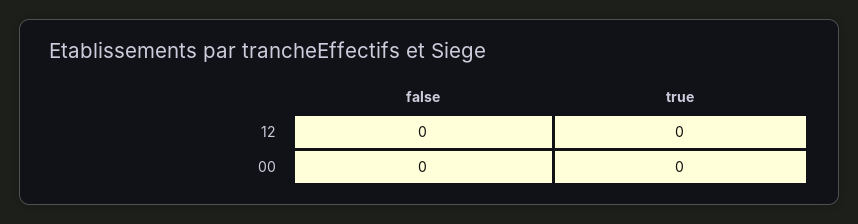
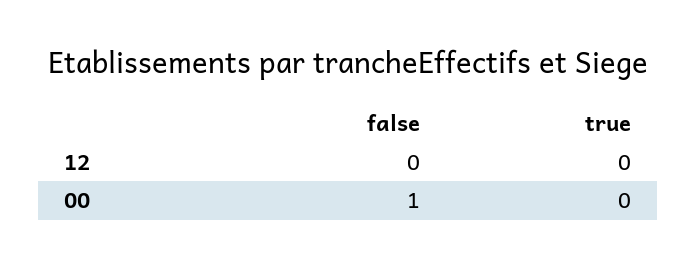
  {
    "false": {
      "12": 0,
-     "00": 0
+     "00": 1
    },
    "true": {
      "12": 0,
      "00": 0
    }
  }

